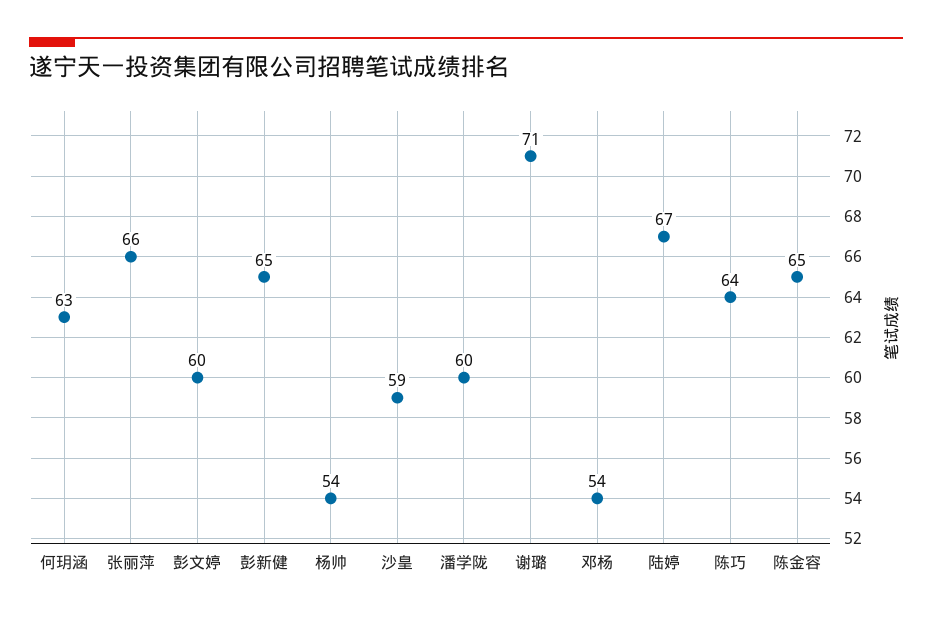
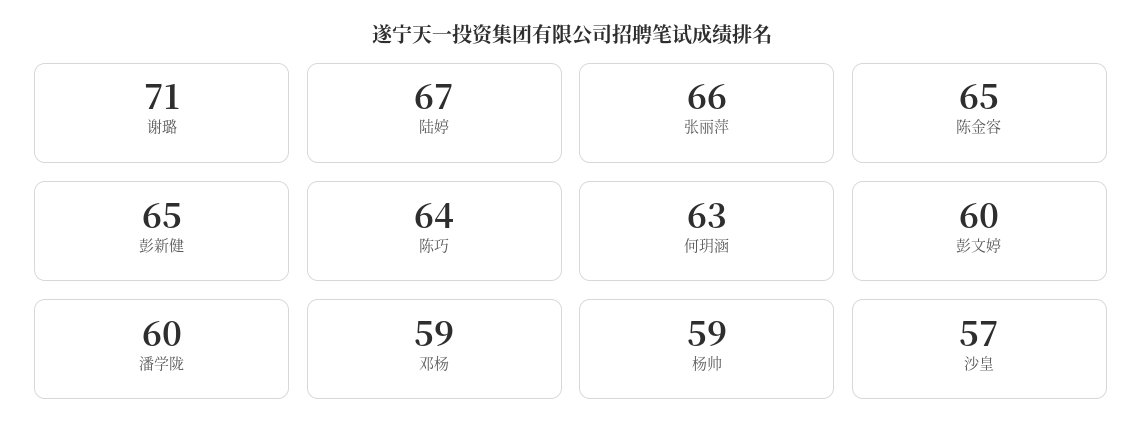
  {
    "何玥涵": 63,
    "张丽萍": 66,
    "彭文婷": 60,
    "彭新健": 65,
-   "杨帅": 54,
+   "杨帅": 59,
-   "沙皇": 59,
+   "沙皇": 57,
    "潘学陇": 60,
    "谢璐": 71,
-   "邓杨": 54,
+   "邓杨": 59,
    "陆婷": 67,
    "陈巧": 64,
    "陈金容": 65
  }

